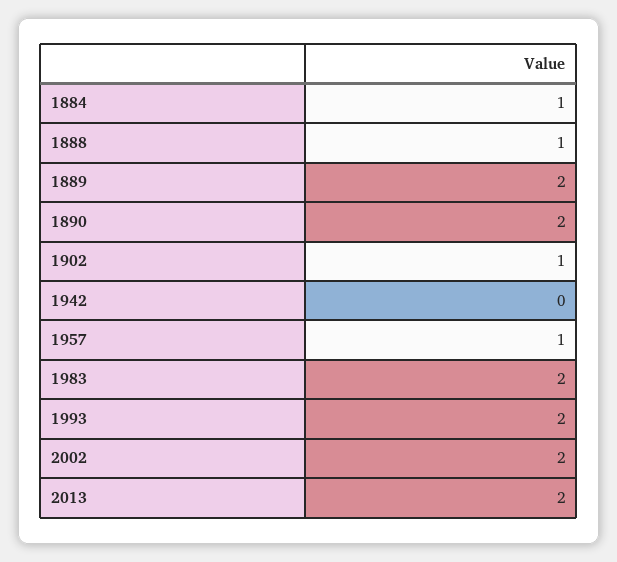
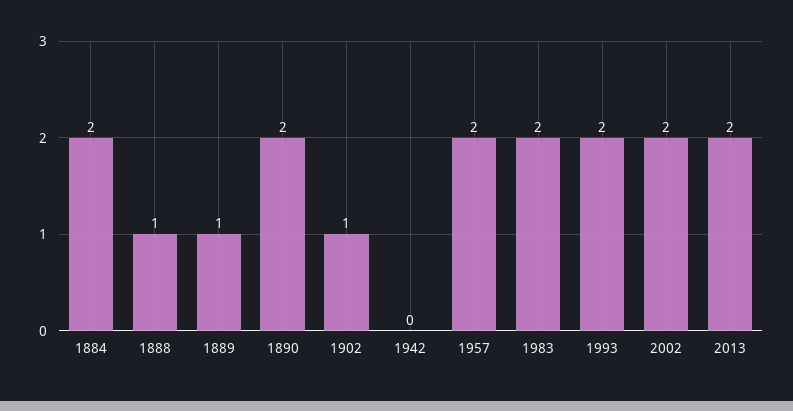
  {
-   "1884": 1,
+   "1884": 2,
    "1888": 1,
-   "1889": 2,
+   "1889": 1,
    "1890": 2,
    "1902": 1,
    "1942": 0,
-   "1957": 1,
+   "1957": 2,
    "1983": 2,
    "1993": 2,
    "2002": 2,
    "2013": 2
  }

